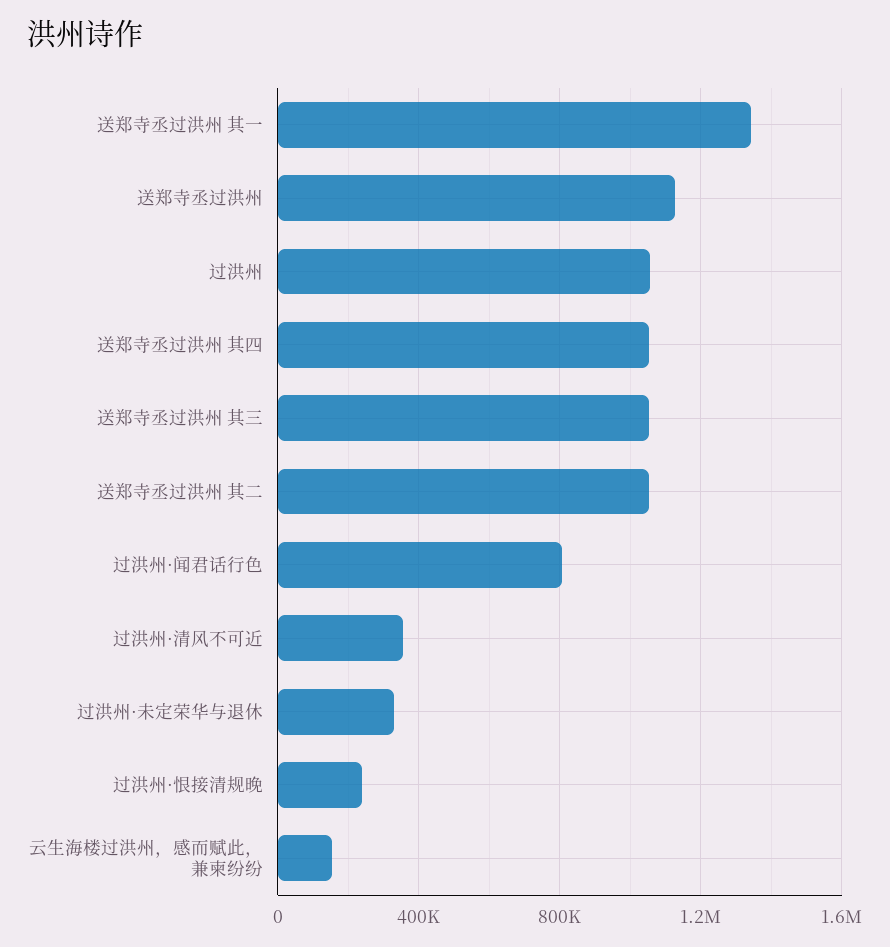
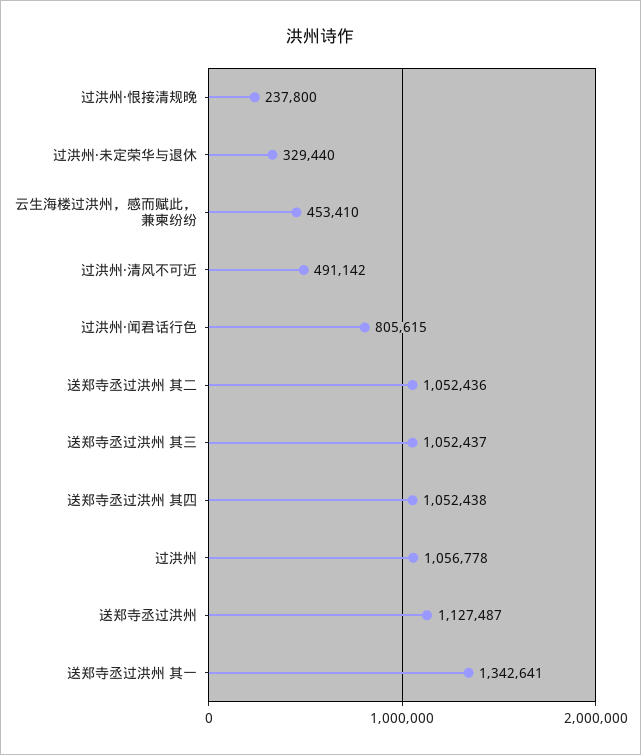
  {
    "送郑寺丞过洪州 其一": 1342641,
    "送郑寺丞过洪州": 1127487,
    "过洪州": 1056778,
    "送郑寺丞过洪州 其四": 1052438,
    "送郑寺丞过洪州 其三": 1052437,
    "送郑寺丞过洪州 其二": 1052436,
    "过洪州·闻君话行色": 805615,
-   "过洪州·清风不可近": 350000,
+   "过洪州·清风不可近": 491142,
    "过洪州·未定荣华与退休": 329440,
    "过洪州·恨接清规晚": 237800,
-   "云生海楼过洪州，感而赋此，兼柬纷纷": 150000
+   "云生海楼过洪州，感而赋此，兼柬纷纷": 453410
  }

